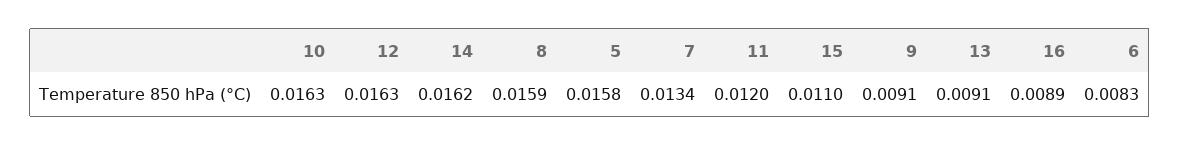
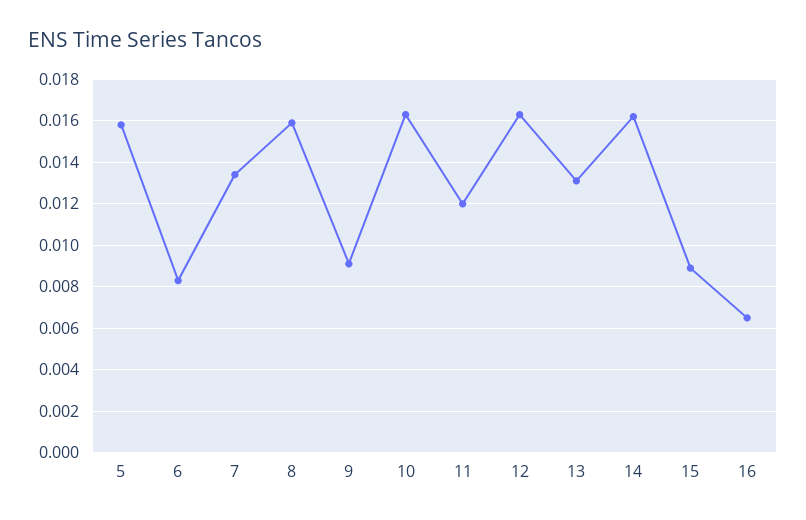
  {
    "10": 0.0163,
    "12": 0.0163,
    "14": 0.0162,
    "8": 0.0159,
    "5": 0.0158,
    "7": 0.0134,
    "11": 0.012,
-   "15": 0.011,
+   "15": 0.009,
    "9": 0.0091,
-   "13": 0.0091,
+   "13": 0.013,
-   "16": 0.0089,
+   "16": 0.0065,
    "6": 0.0083
  }

